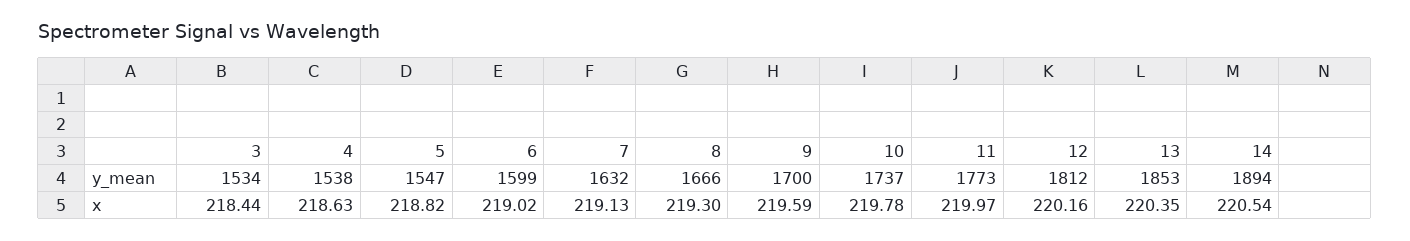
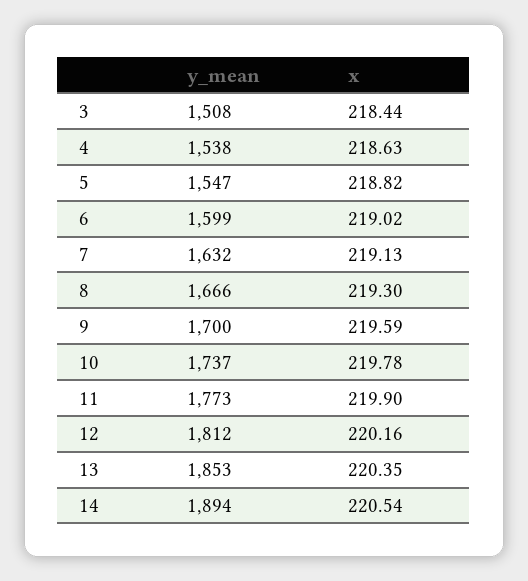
  {
    "3": {
-     "y_mean": 1534,
+     "y_mean": 1508,
      "x": 218.44
    },
    "4": {
      "y_mean": 1538,
      "x": 218.63
    },
    "5": {
      "y_mean": 1547,
      "x": 218.82
    },
    "6": {
      "y_mean": 1599,
      "x": 219.02
    },
    "7": {
      "y_mean": 1632,
      "x": 219.13
    },
    "8": {
      "y_mean": 1666,
      "x": 219.3
    },
    "9": {
      "y_mean": 1700,
      "x": 219.59
    },
    "10": {
      "y_mean": 1737,
      "x": 219.78
    },
    "11": {
      "y_mean": 1773,
-     "x": 219.97
+     "x": 219.9
    },
    "12": {
      "y_mean": 1812,
      "x": 220.16
    },
    "13": {
      "y_mean": 1853,
      "x": 220.35
    },
    "14": {
      "y_mean": 1894,
      "x": 220.54
    }
  }

